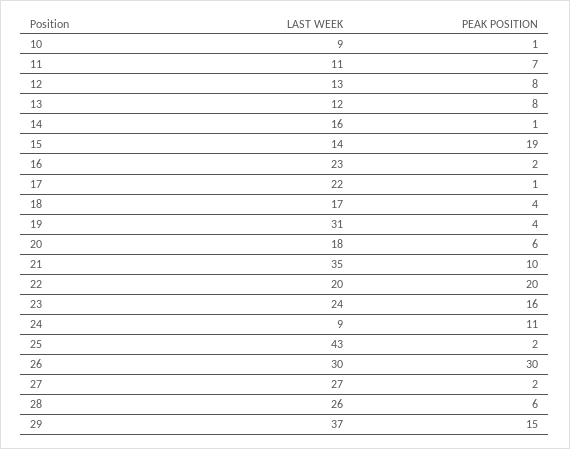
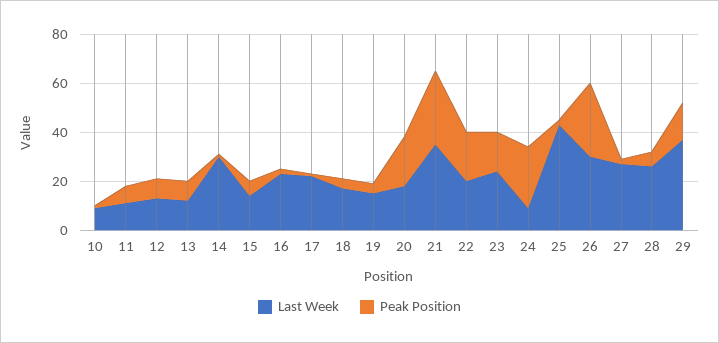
  {
    "LAST WEEK": {
      "10": 9,
      "11": 11,
      "12": 13,
      "13": 12,
-     "14": 16,
+     "14": 30,
      "15": 14,
      "16": 23,
      "17": 22,
      "18": 17,
-     "19": 31,
+     "19": 15,
      "20": 18,
      "21": 35,
      "22": 20,
      "23": 24,
      "24": 9,
      "25": 43,
      "26": 30,
      "27": 27,
      "28": 26,
      "29": 37
    },
    "PEAK POSITION": {
      "10": 1,
      "11": 7,
      "12": 8,
      "13": 8,
      "14": 1,
-     "15": 19,
+     "15": 5,
      "16": 2,
      "17": 1,
      "18": 4,
      "19": 4,
-     "20": 6,
+     "20": 20,
-     "21": 10,
+     "21": 30,
      "22": 20,
      "23": 16,
-     "24": 11,
+     "24": 25,
      "25": 2,
      "26": 30,
      "27": 2,
      "28": 6,
      "29": 15
    }
  }

